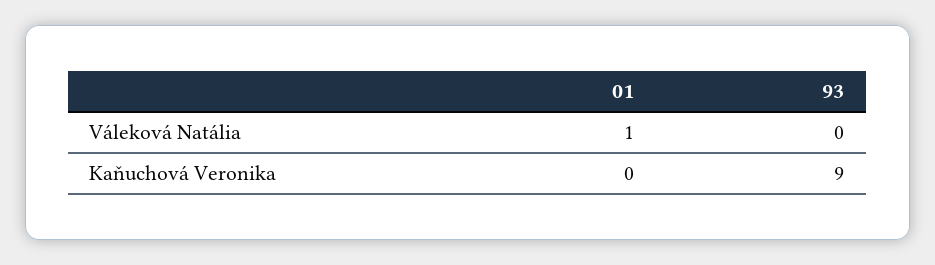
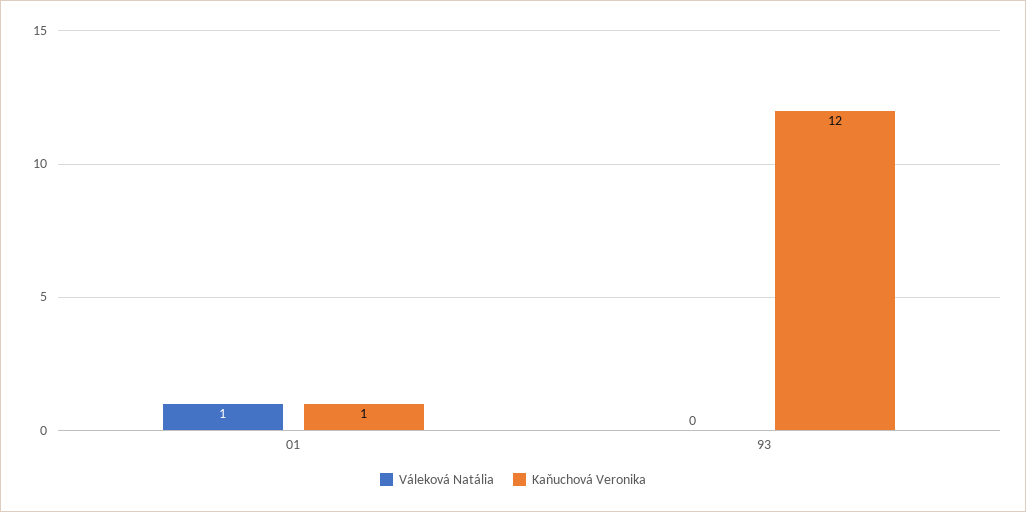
  {
    "Váleková Natália": {
      "01": 1,
      "93": 0
    },
    "Kaňuchová Veronika": {
-     "01": 0,
+     "01": 1,
-     "93": 9
+     "93": 12
    }
  }

